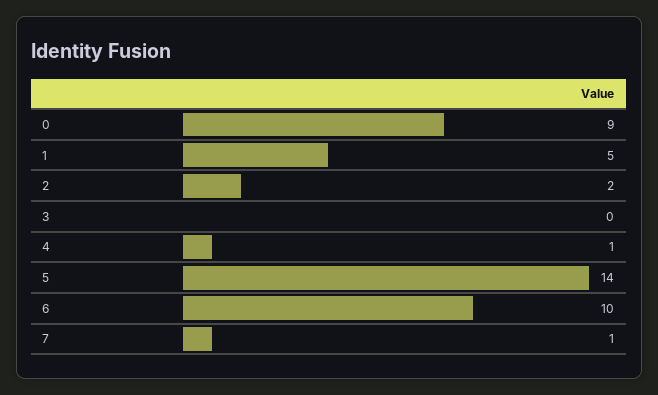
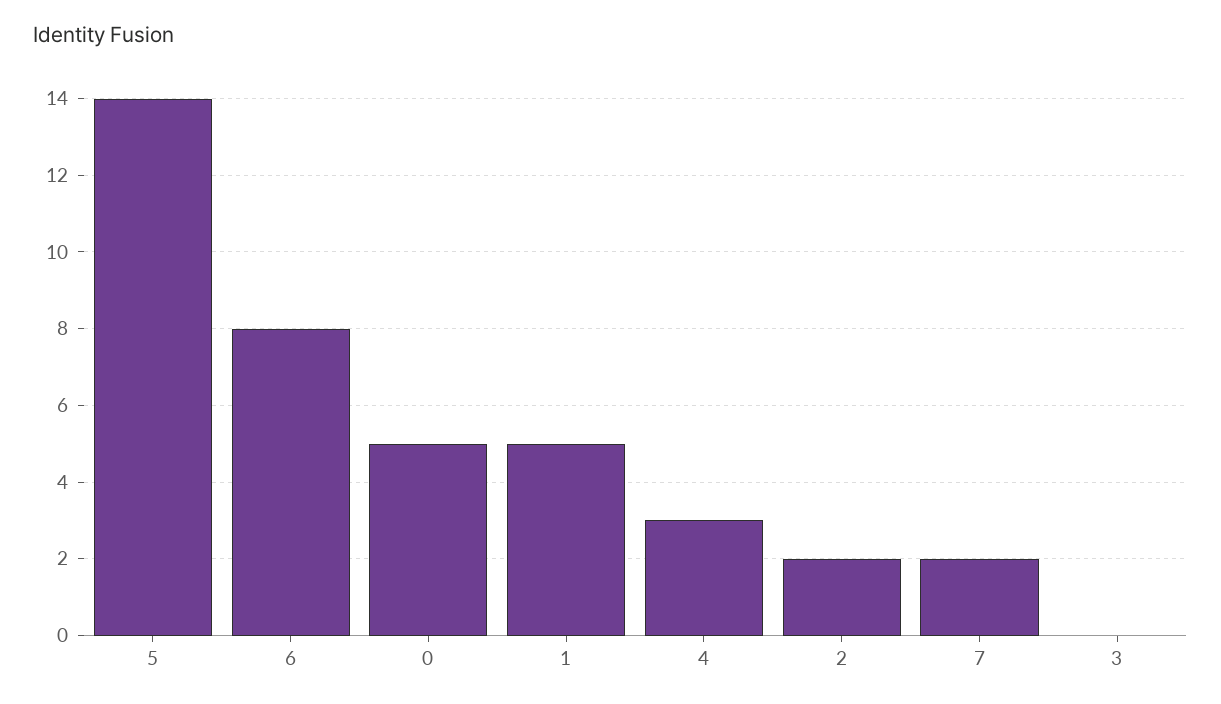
  {
-   "0": 9,
+   "0": 5,
    "1": 5,
    "2": 2,
    "3": 0,
-   "4": 1,
+   "4": 3,
    "5": 14,
-   "6": 10,
+   "6": 8,
-   "7": 1
+   "7": 2
  }

